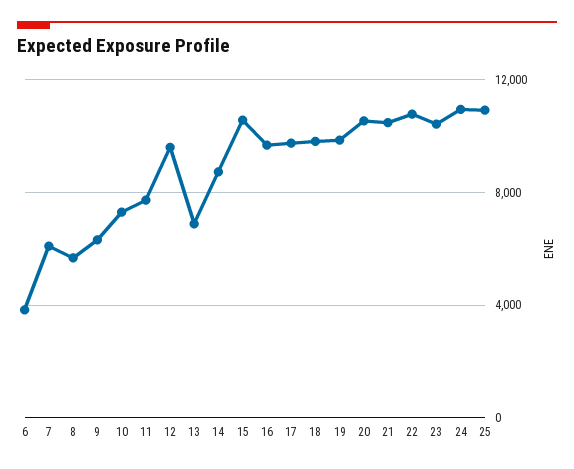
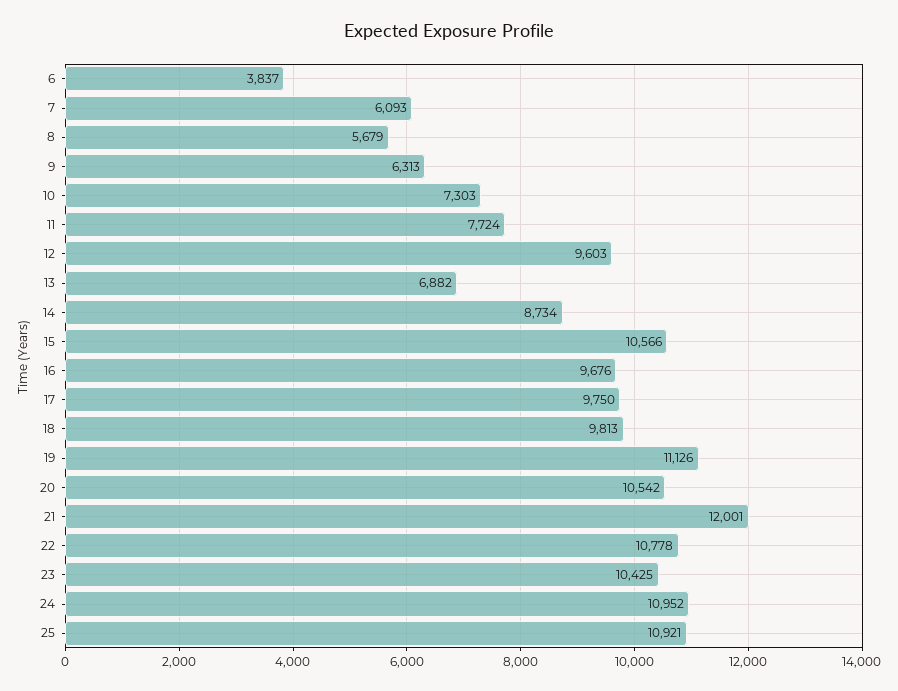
  {
    "6": 3837,
    "7": 6093,
    "8": 5679,
    "9": 6313,
    "10": 7303,
    "11": 7724,
    "12": 9603,
    "13": 6882,
    "14": 8734,
    "15": 10566,
    "16": 9676,
    "17": 9750,
    "18": 9813,
-   "19": 10000,
+   "19": 11126,
    "20": 10542,
-   "21": 10500,
+   "21": 12001,
    "22": 10778,
    "23": 10425,
    "24": 10952,
    "25": 10921
  }

